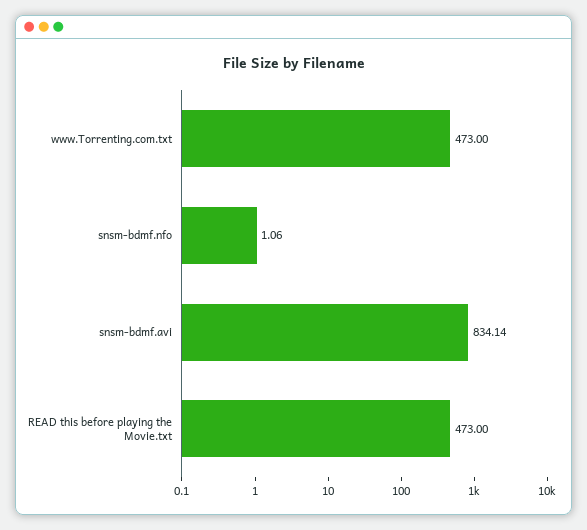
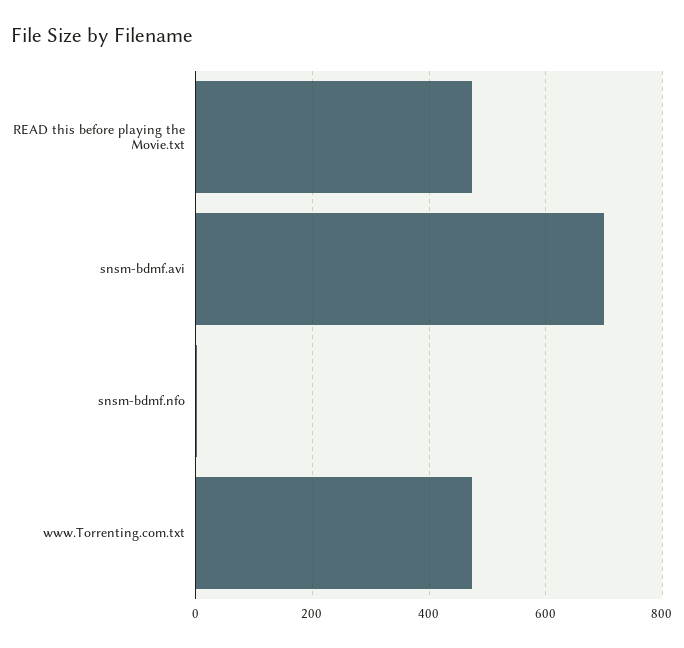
  {
    "www.Torrenting.com.txt": 473,
    "snsm-bdmf.nfo": 1.06,
-   "snsm-bdmf.avi": 834.14,
+   "snsm-bdmf.avi": 700,
    "READ this before playing the Movie.txt": 473
  }

